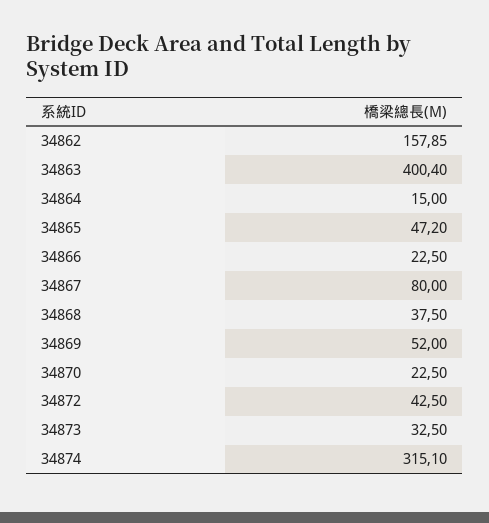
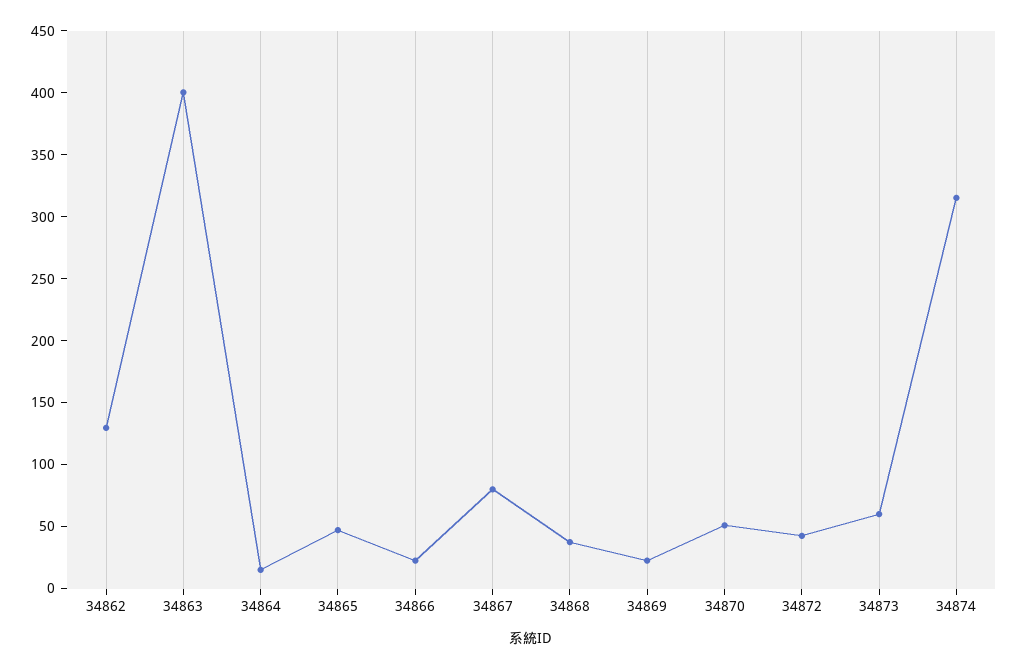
  {
-   "34862": 157.85,
+   "34862": 130,
    "34863": 400.4,
    "34864": 15,
    "34865": 47.2,
    "34866": 22.5,
    "34867": 80,
    "34868": 37.5,
-   "34869": 52,
+   "34869": 20,
-   "34870": 22.5,
+   "34870": 50,
    "34872": 42.5,
-   "34873": 32.5,
+   "34873": 60,
    "34874": 315.1
  }

